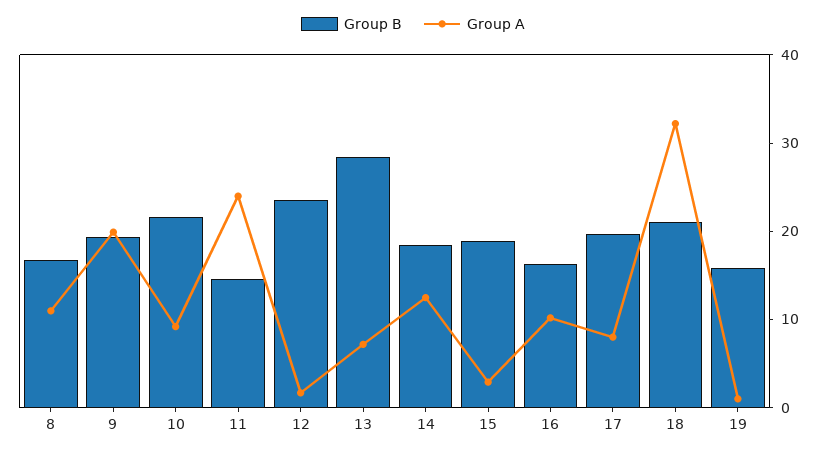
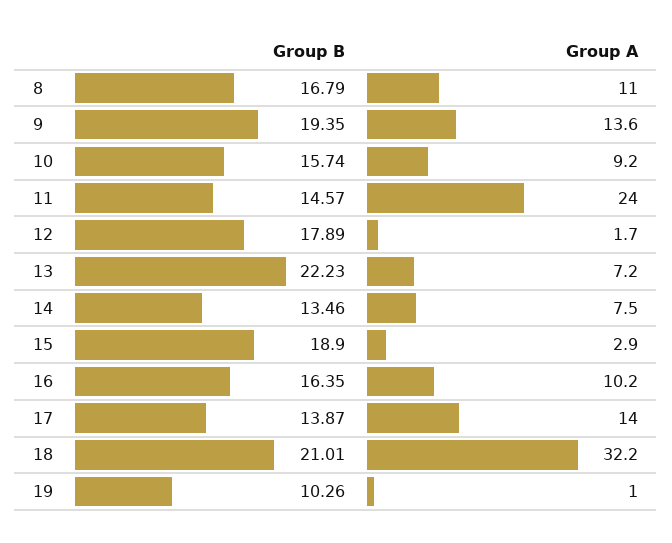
  {
    "Group B": {
      "8": 16.79,
      "9": 19.35,
-     "10": 22,
+     "10": 15.74,
      "11": 14.57,
-     "12": 24,
+     "12": 17.89,
-     "13": 28,
+     "13": 22.23,
-     "14": 18,
+     "14": 13.46,
      "15": 18.9,
      "16": 16.35,
-     "17": 20,
+     "17": 13.87,
      "18": 21.01,
-     "19": 16
+     "19": 10.26
    },
    "Group A": {
      "8": 11,
-     "9": 20,
+     "9": 13.6,
      "10": 9.2,
      "11": 24,
      "12": 1.7,
      "13": 7.2,
-     "14": 12,
+     "14": 7.5,
      "15": 2.9,
      "16": 10.2,
-     "17": 8,
+     "17": 14,
      "18": 32.2,
      "19": 1
    }
  }

